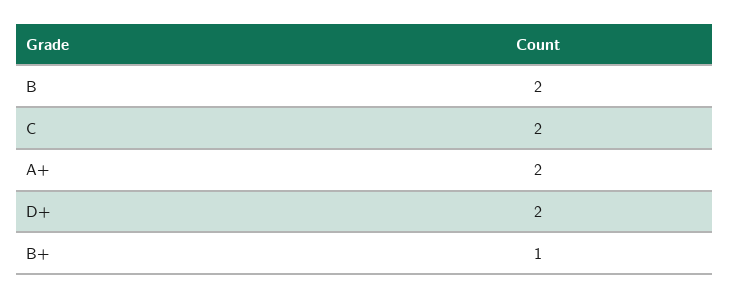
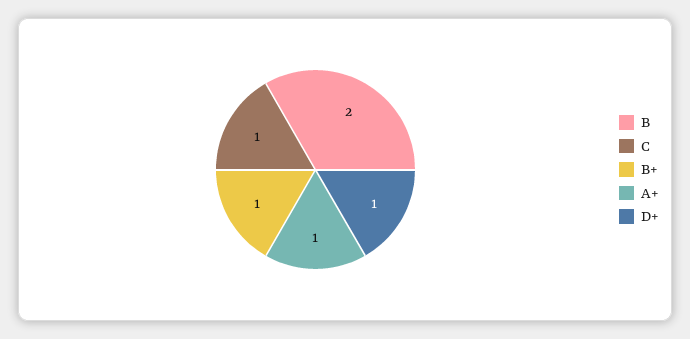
  {
    "B": 2,
-   "C": 2,
+   "C": 1,
-   "A+": 2,
+   "A+": 1,
-   "D+": 2,
+   "D+": 1,
    "B+": 1
  }

